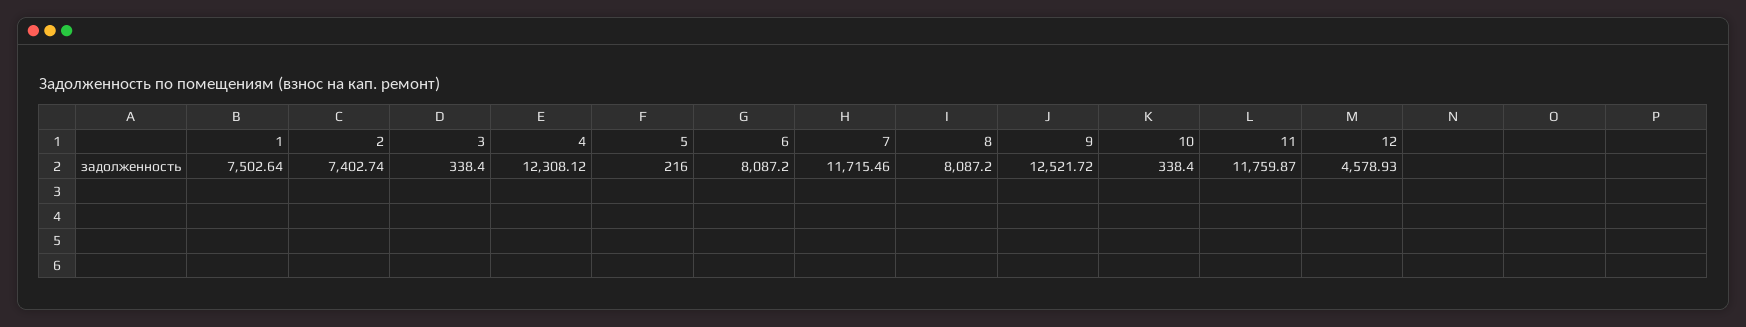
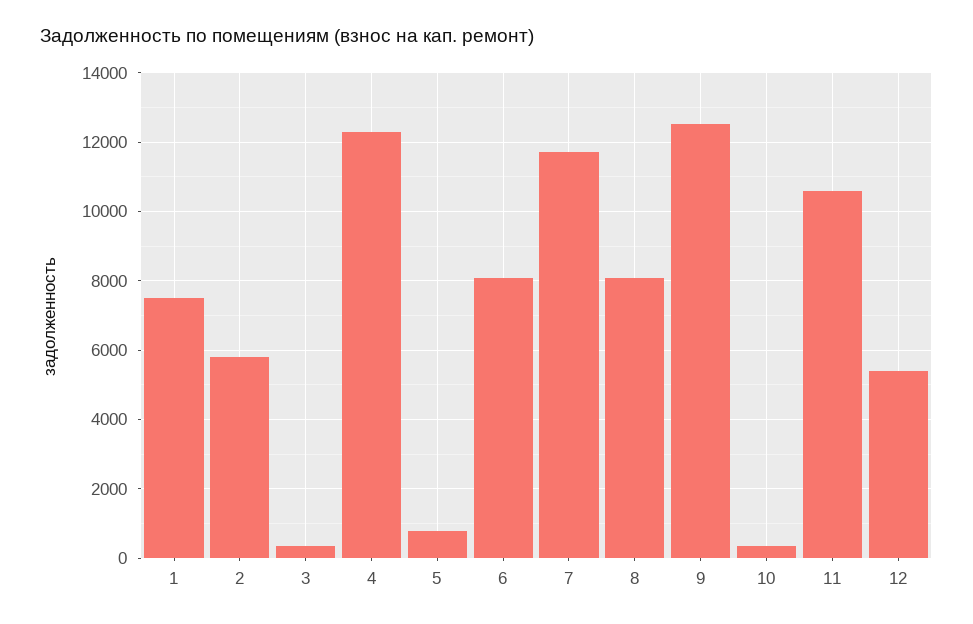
  {
    "1": 7502.64,
-   "2": 7402.74,
+   "2": 5800,
    "3": 338.4,
    "4": 12308.12,
-   "5": 216,
+   "5": 800,
    "6": 8087.2,
    "7": 11715.46,
    "8": 8087.2,
    "9": 12521.72,
    "10": 338.4,
-   "11": 11759.87,
+   "11": 10600,
-   "12": 4578.93
+   "12": 5400
  }

